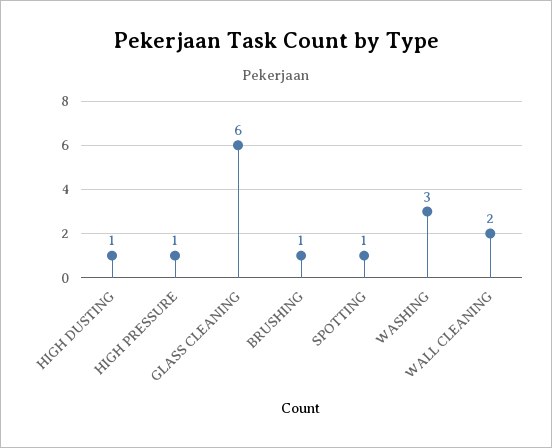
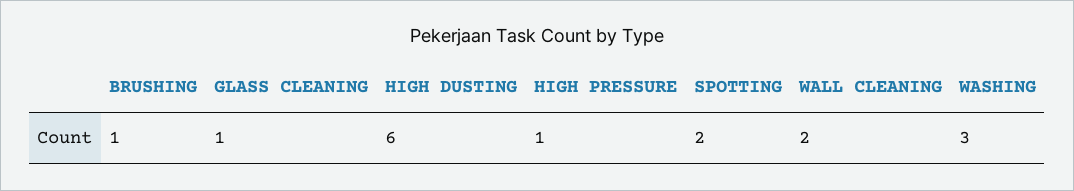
  {
-   "HIGH DUSTING": 1,
+   "HIGH DUSTING": 6,
    "HIGH PRESSURE": 1,
-   "GLASS CLEANING": 6,
+   "GLASS CLEANING": 1,
    "BRUSHING": 1,
-   "SPOTTING": 1,
+   "SPOTTING": 2,
    "WASHING": 3,
    "WALL CLEANING": 2
  }

